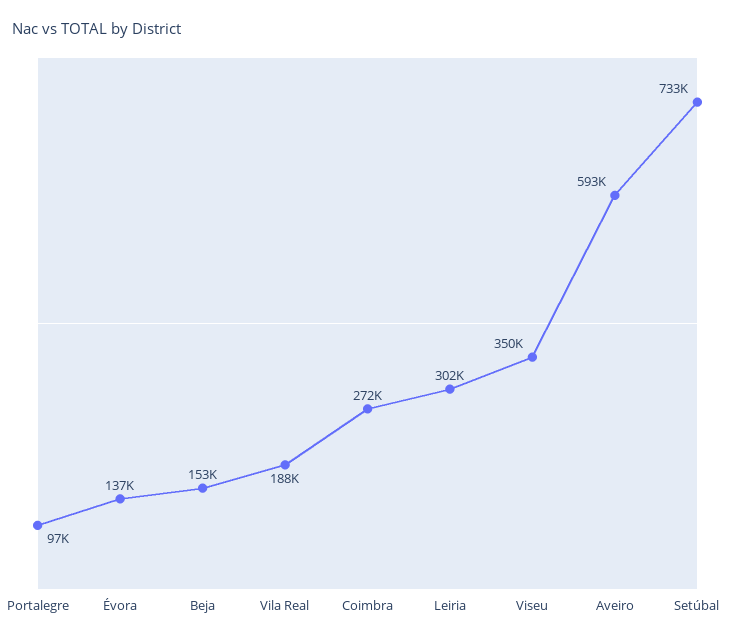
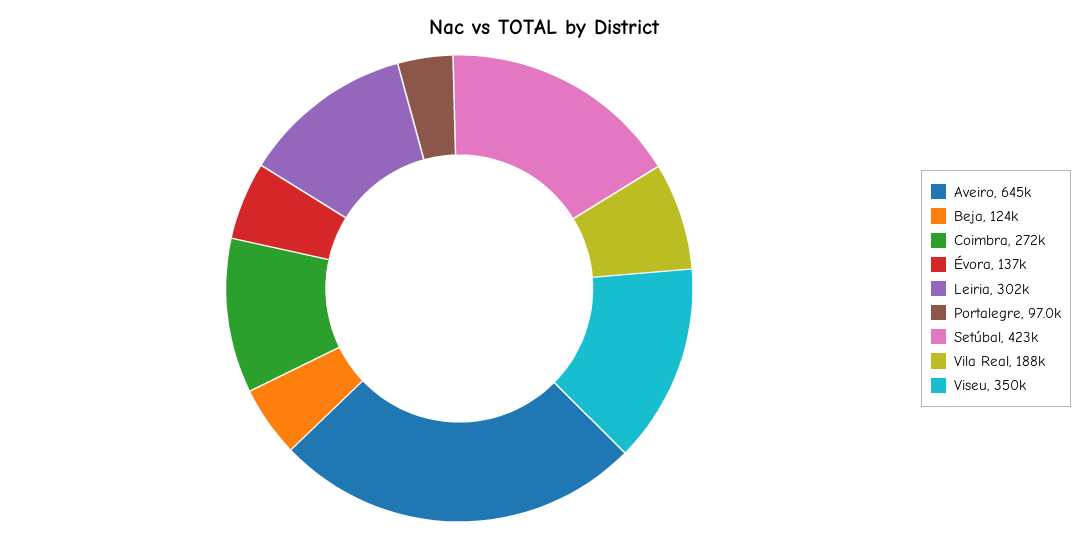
  {
    "Portalegre": 97000,
    "Évora": 137000,
-   "Beja": 153000,
+   "Beja": 124000,
    "Vila Real": 188000,
    "Coimbra": 272000,
    "Leiria": 302000,
    "Viseu": 350000,
-   "Aveiro": 593000,
+   "Aveiro": 645000,
-   "Setúbal": 733000
+   "Setúbal": 423000
  }

